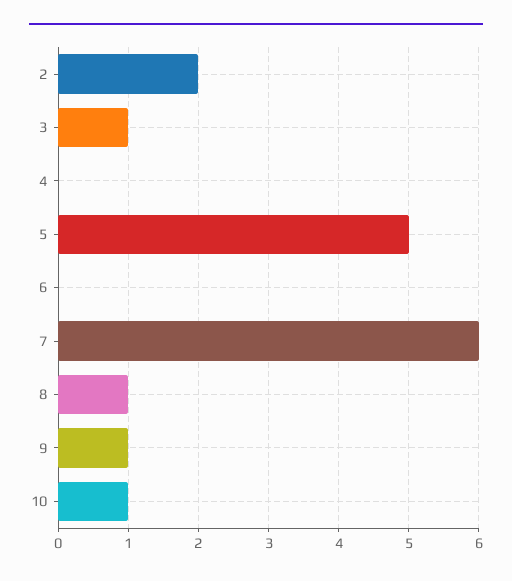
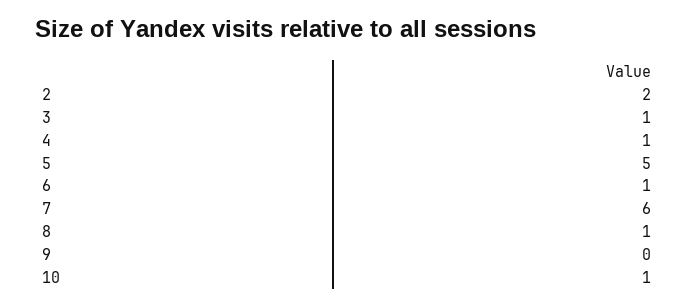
  {
    "2": 2,
    "3": 1,
-   "4": 0,
+   "4": 1,
    "5": 5,
-   "6": 0,
+   "6": 1,
    "7": 6,
    "8": 1,
-   "9": 1,
+   "9": 0,
    "10": 1
  }

